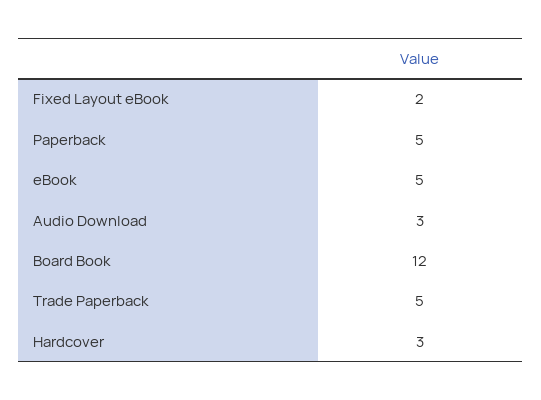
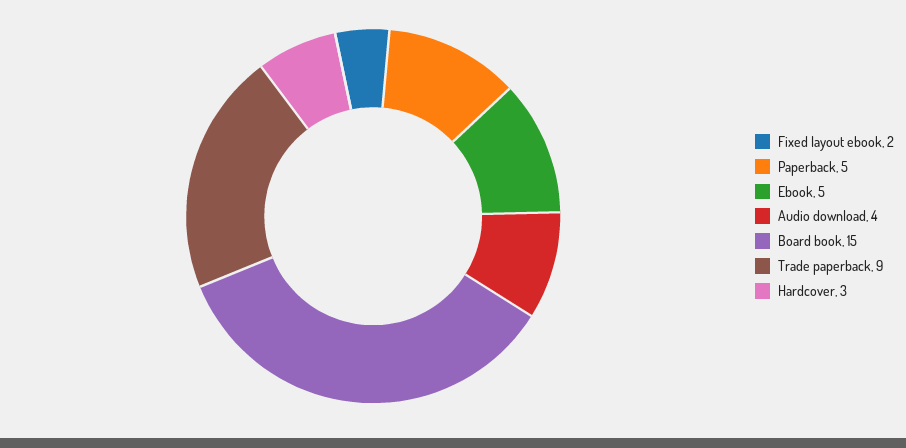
  {
    "Fixed Layout eBook": 2,
    "Paperback": 5,
    "eBook": 5,
-   "Audio Download": 3,
+   "Audio Download": 4,
-   "Board Book": 12,
+   "Board Book": 15,
-   "Trade Paperback": 5,
+   "Trade Paperback": 9,
    "Hardcover": 3
  }

